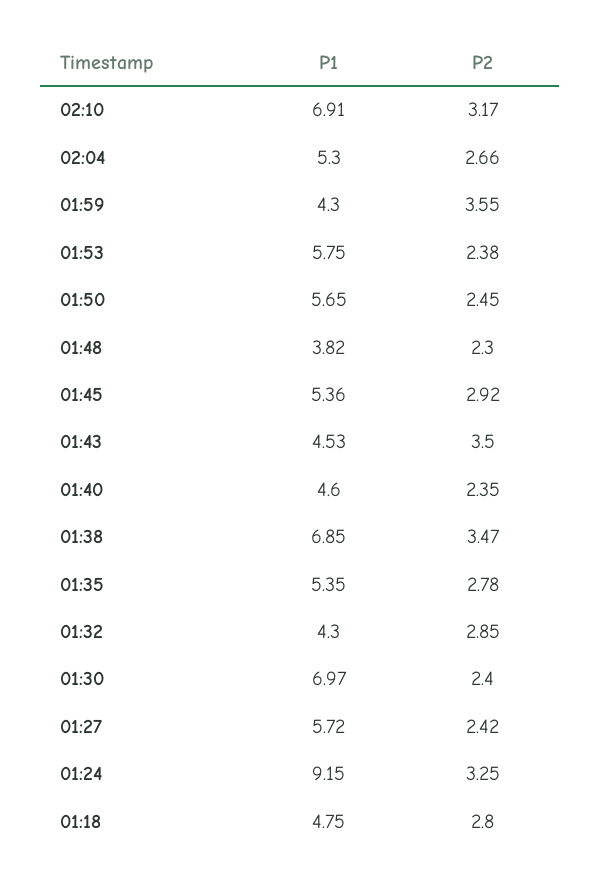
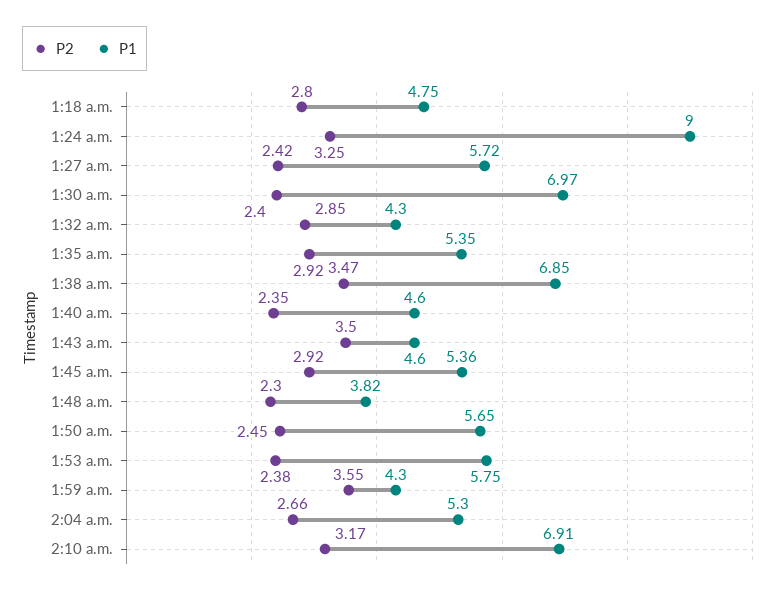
  {
    "P1": {
      "02:10": 6.91,
      "02:04": 5.3,
      "01:59": 4.3,
      "01:53": 5.75,
      "01:50": 5.65,
      "01:48": 3.82,
      "01:45": 5.36,
-     "01:43": 4.53,
+     "01:43": 4.6,
      "01:40": 4.6,
      "01:38": 6.85,
      "01:35": 5.35,
      "01:32": 4.3,
      "01:30": 6.97,
      "01:27": 5.72,
-     "01:24": 9.15,
+     "01:24": 9,
      "01:18": 4.75
    },
    "P2": {
      "02:10": 3.17,
      "02:04": 2.66,
      "01:59": 3.55,
      "01:53": 2.38,
      "01:50": 2.45,
      "01:48": 2.3,
      "01:45": 2.92,
      "01:43": 3.5,
      "01:40": 2.35,
      "01:38": 3.47,
-     "01:35": 2.78,
+     "01:35": 2.92,
      "01:32": 2.85,
      "01:30": 2.4,
      "01:27": 2.42,
      "01:24": 3.25,
      "01:18": 2.8
    }
  }

